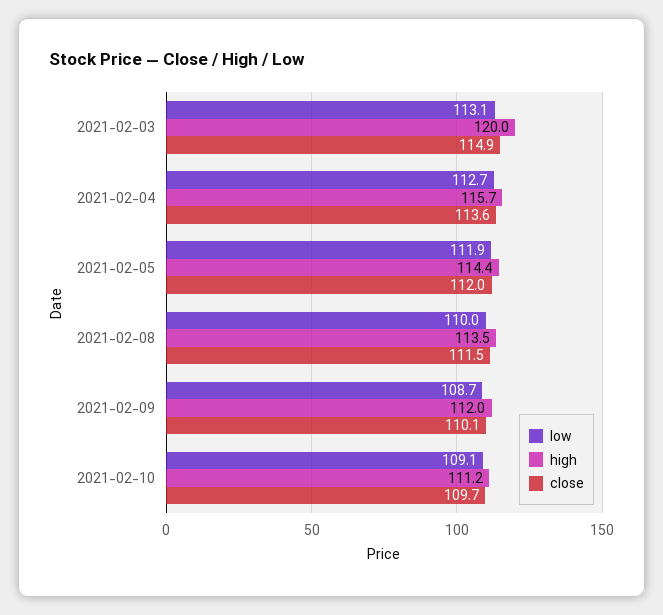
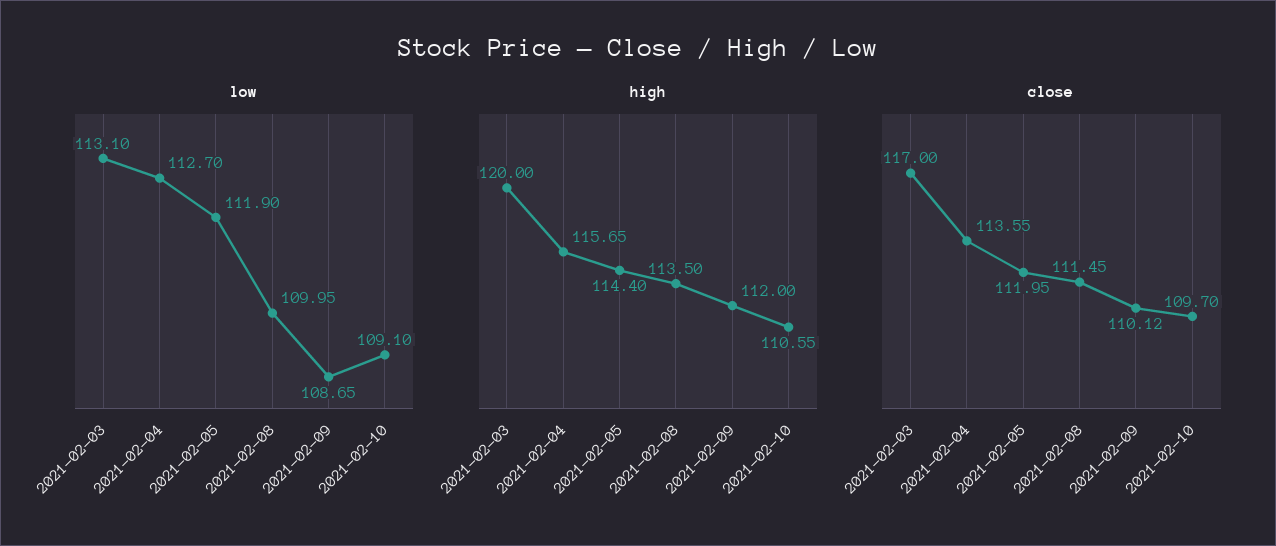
  {
    "low": {
      "2021-02-03": 113.1,
      "2021-02-04": 112.7,
      "2021-02-05": 111.9,
      "2021-02-08": 109.95,
      "2021-02-09": 108.65,
      "2021-02-10": 109.1
    },
    "high": {
      "2021-02-03": 120,
      "2021-02-04": 115.65,
      "2021-02-05": 114.4,
      "2021-02-08": 113.5,
      "2021-02-09": 112,
-     "2021-02-10": 111.2
+     "2021-02-10": 110.55
    },
    "close": {
-     "2021-02-03": 114.9,
+     "2021-02-03": 117,
      "2021-02-04": 113.55,
      "2021-02-05": 111.95,
      "2021-02-08": 111.45,
      "2021-02-09": 110.12,
      "2021-02-10": 109.7
    }
  }

